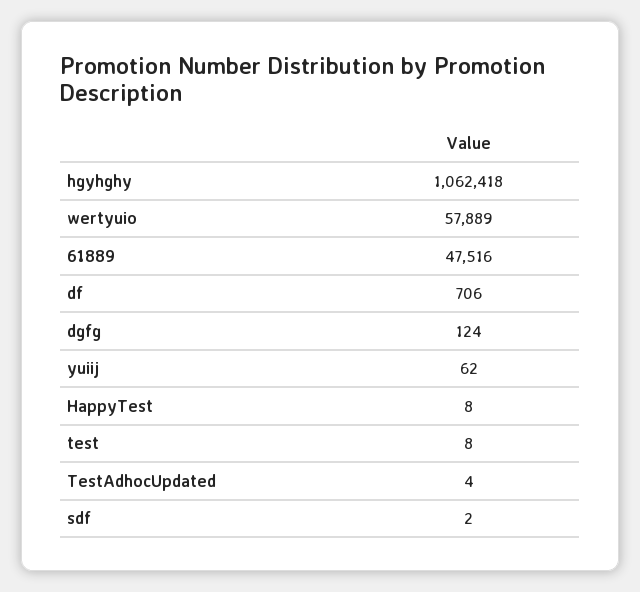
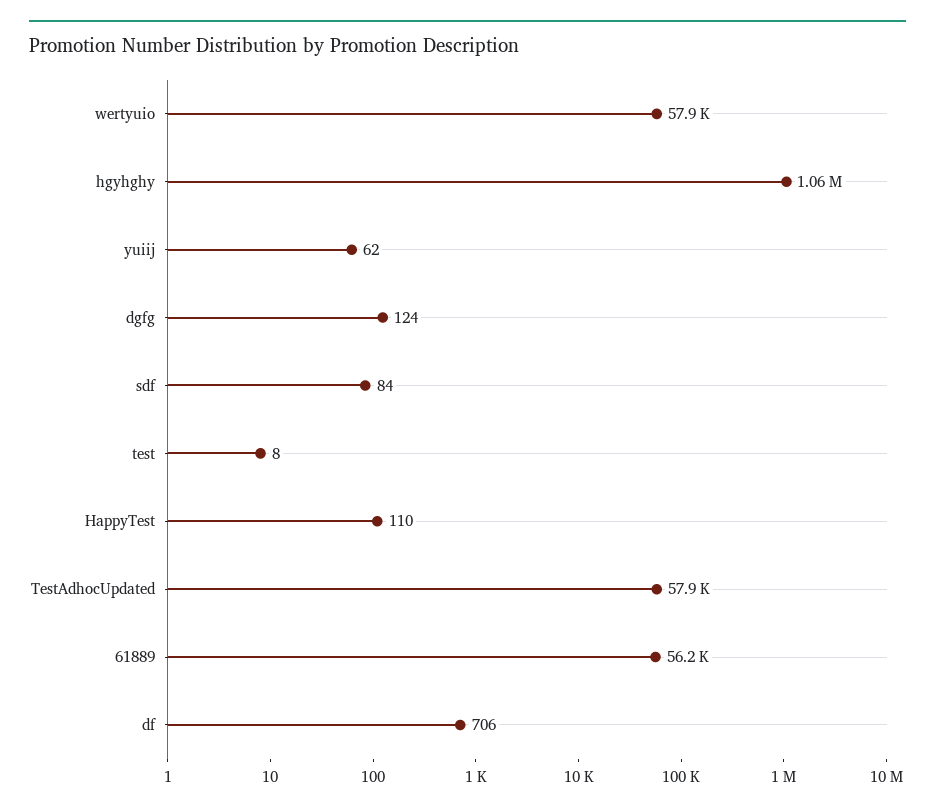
  {
    "hgyhghy": 1062418,
    "wertyuio": 57889,
-   "61889": 47516,
+   "61889": 56200,
    "df": 706,
    "dgfg": 124,
    "yuiij": 62,
-   "HappyTest": 8,
+   "HappyTest": 110,
    "test": 8,
-   "TestAdhocUpdated": 4,
+   "TestAdhocUpdated": 57900,
-   "sdf": 2
+   "sdf": 84
  }

